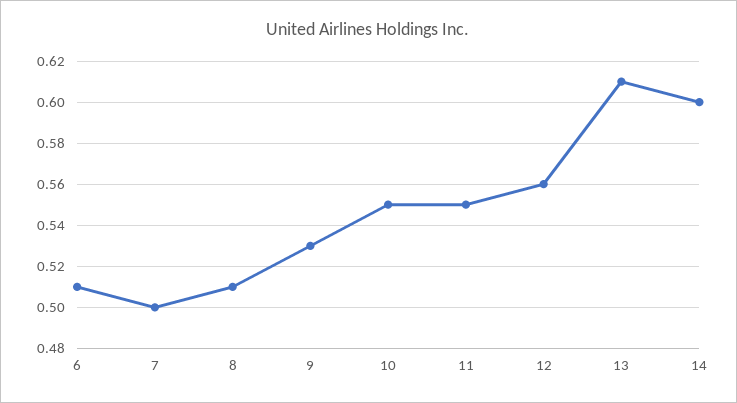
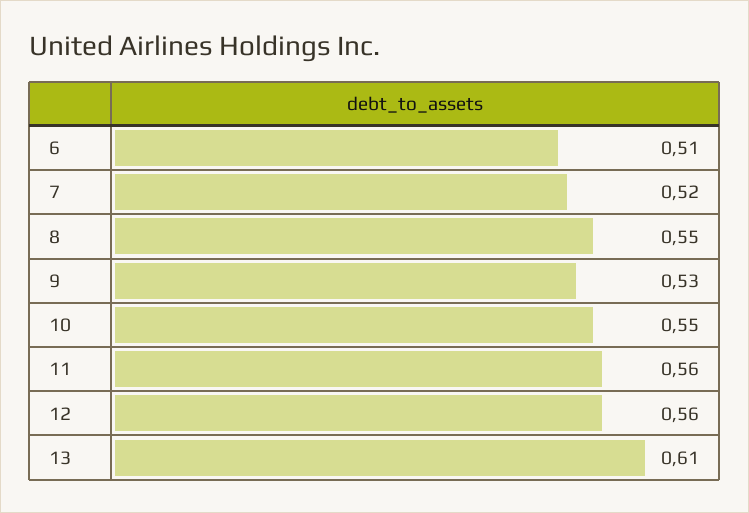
  {
    "6": 0.51,
-   "7": 0.5,
+   "7": 0.52,
-   "8": 0.51,
+   "8": 0.55,
    "9": 0.53,
    "10": 0.55,
-   "11": 0.55,
+   "11": 0.56,
    "12": 0.56,
-   "13": 0.61,
+   "13": 0.61
-   "14": 0.6
  }

